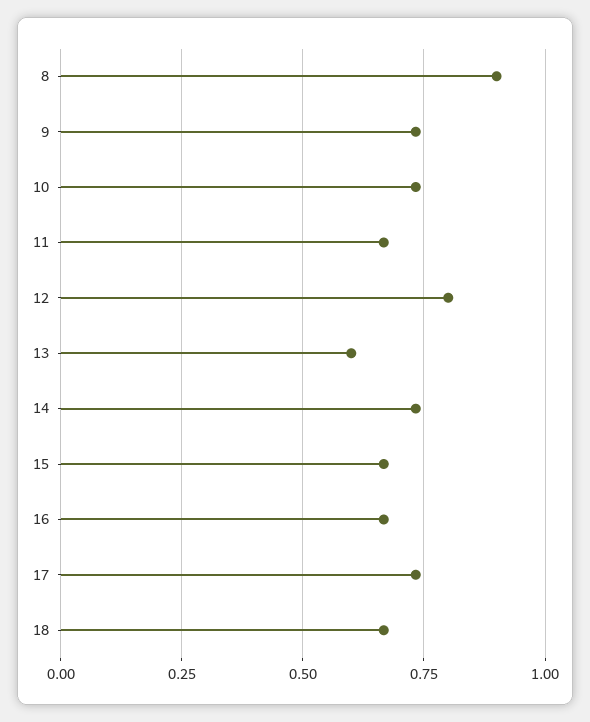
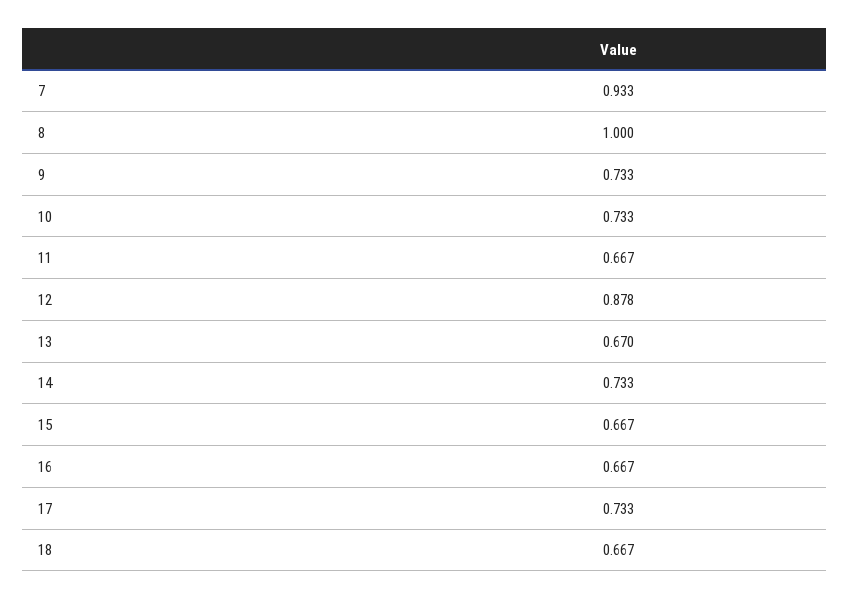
  {
-   "8": 0.9,
+   "8": 1,
    "9": 0.733,
    "10": 0.733,
    "11": 0.667,
-   "12": 0.8,
+   "12": 0.878,
-   "13": 0.6,
+   "13": 0.67,
    "14": 0.733,
    "15": 0.667,
    "16": 0.667,
    "17": 0.733,
-   "18": 0.667
+   "18": 0.667,
+   "7": 0.933
  }

